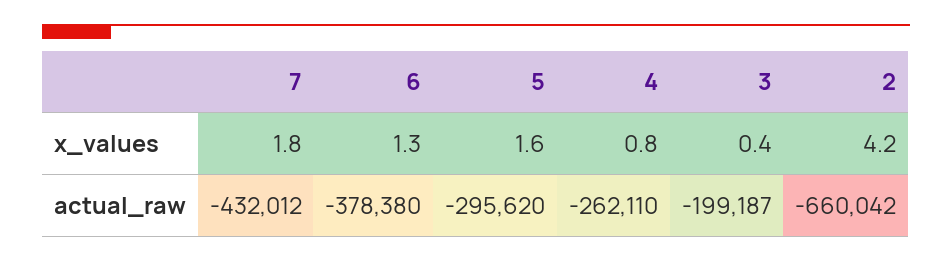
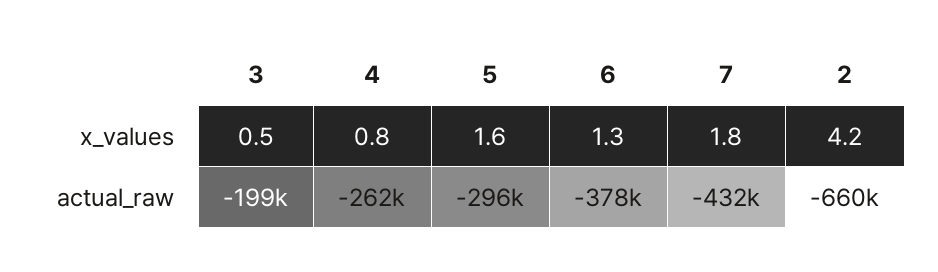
  {
    "7": {
      "x_values": 1.8,
      "actual_raw": -432012
    },
    "6": {
      "x_values": 1.3,
      "actual_raw": -378380
    },
    "5": {
      "x_values": 1.6,
      "actual_raw": -295620
    },
    "4": {
      "x_values": 0.8,
      "actual_raw": -262110
    },
    "3": {
-     "x_values": 0.4,
+     "x_values": 0.5,
      "actual_raw": -199187
    },
    "2": {
      "x_values": 4.2,
      "actual_raw": -660042
    }
  }

